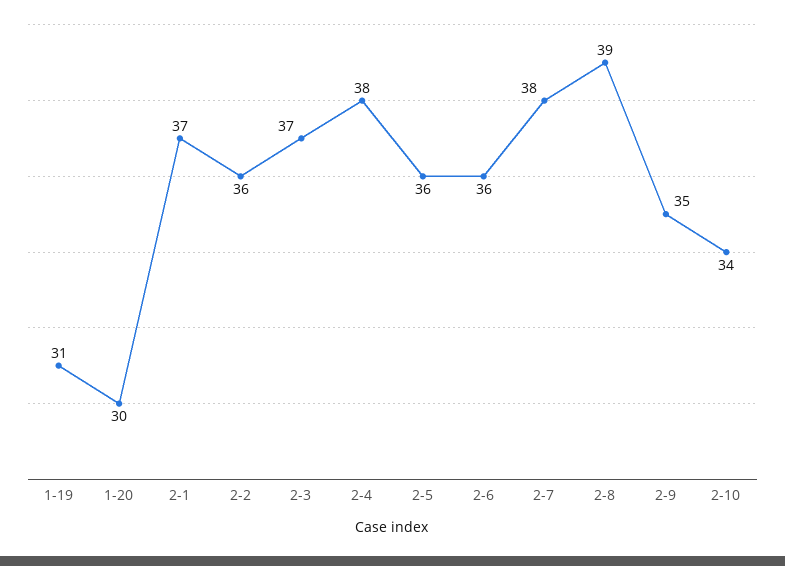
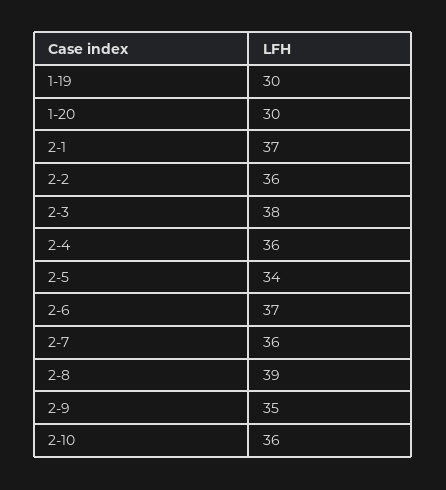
  {
-   "1-19": 31,
+   "1-19": 30,
    "1-20": 30,
    "2-1": 37,
    "2-2": 36,
-   "2-3": 37,
+   "2-3": 38,
-   "2-4": 38,
+   "2-4": 36,
-   "2-5": 36,
+   "2-5": 34,
-   "2-6": 36,
+   "2-6": 37,
-   "2-7": 38,
+   "2-7": 36,
    "2-8": 39,
    "2-9": 35,
-   "2-10": 34
+   "2-10": 36
  }

